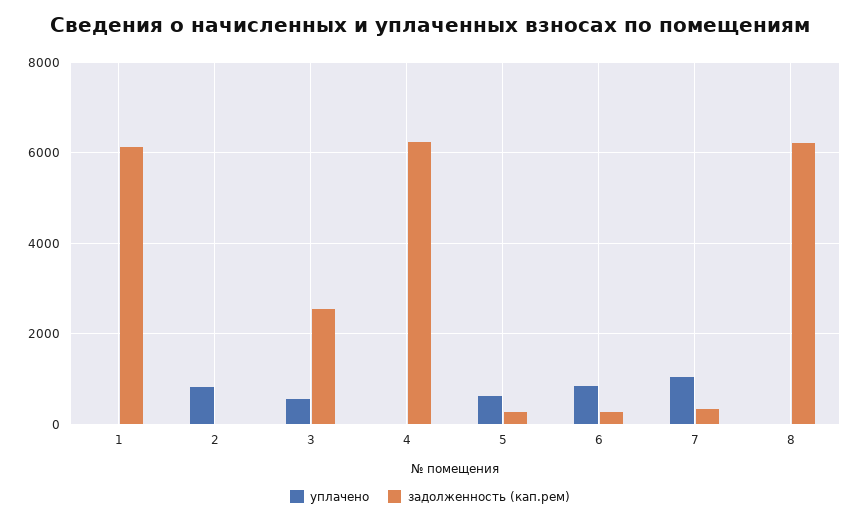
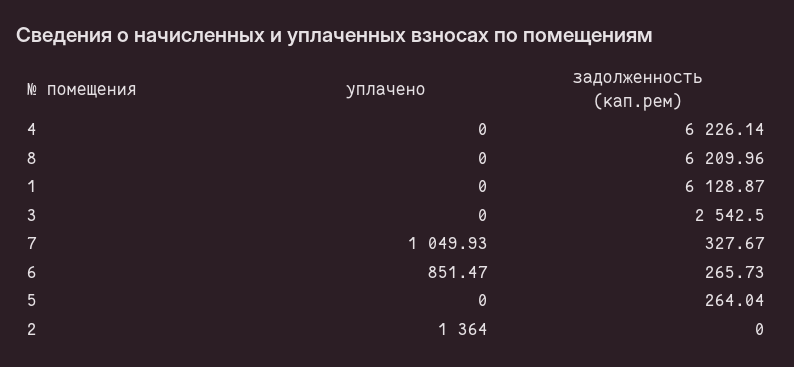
  {
    "уплачено": {
      "1": 0,
-     "2": 800,
+     "2": 1364,
-     "3": 600,
+     "3": 0,
      "4": 0,
-     "5": 600,
+     "5": 0,
      "6": 851.47,
      "7": 1049.93,
      "8": 0
    },
    "задолженность (кап.рем)": {
      "1": 6128.87,
      "2": 0,
      "3": 2542.5,
      "4": 6226.14,
      "5": 264.04,
      "6": 265.73,
      "7": 327.67,
      "8": 6209.96
    }
  }

